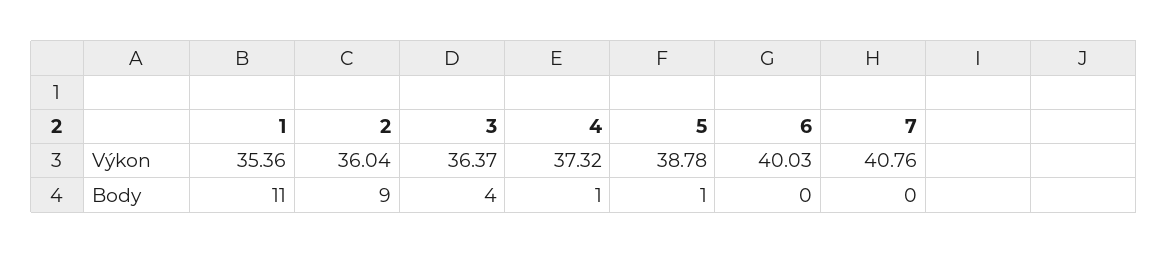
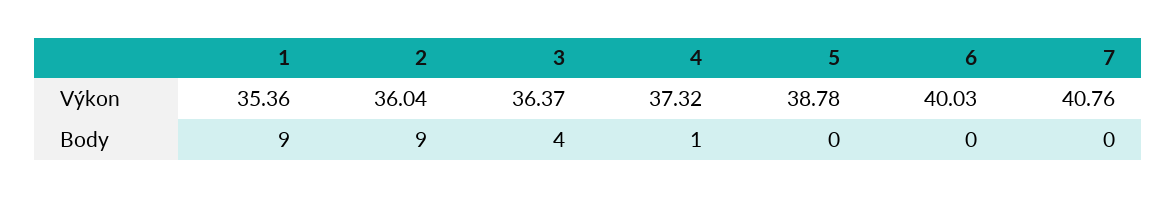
  {
    "1": {
      "Výkon": 35.36,
-     "Body": 11
+     "Body": 9
    },
    "2": {
      "Výkon": 36.04,
      "Body": 9
    },
    "3": {
      "Výkon": 36.37,
      "Body": 4
    },
    "4": {
      "Výkon": 37.32,
      "Body": 1
    },
    "5": {
      "Výkon": 38.78,
-     "Body": 1
+     "Body": 0
    },
    "6": {
      "Výkon": 40.03,
      "Body": 0
    },
    "7": {
      "Výkon": 40.76,
      "Body": 0
    }
  }

